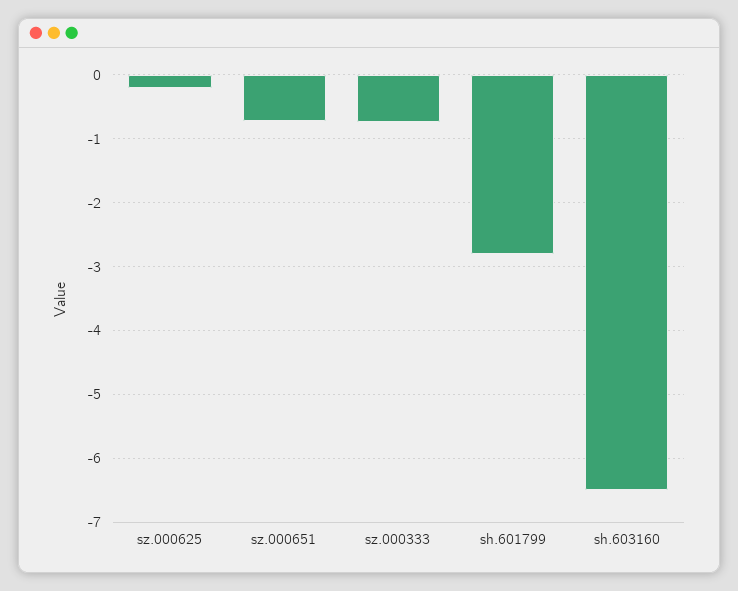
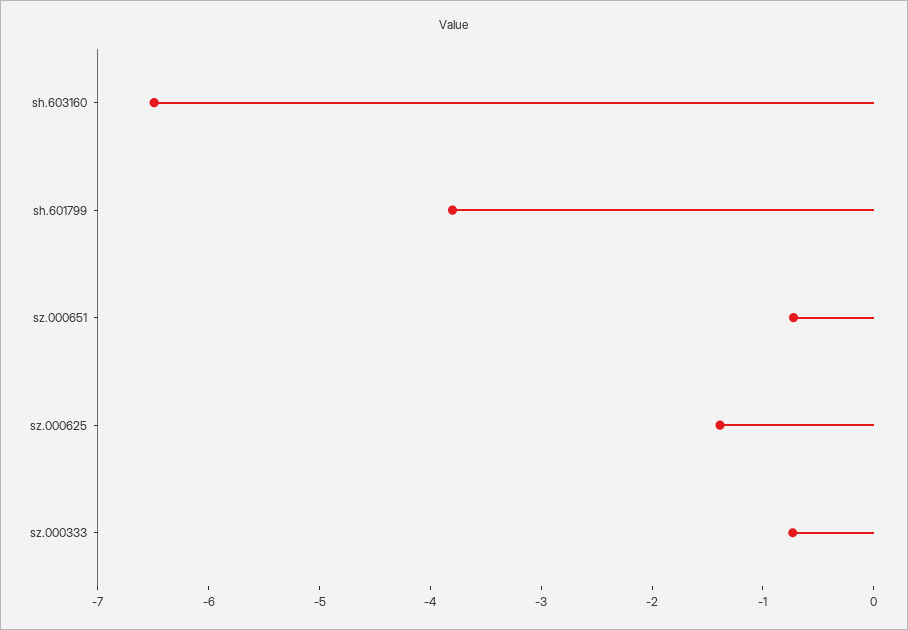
  {
-   "sz.000625": -0.2,
+   "sz.000625": -1.4,
    "sz.000651": -0.7,
    "sz.000333": -0.7,
-   "sh.601799": -2.8,
+   "sh.601799": -3.8,
    "sh.603160": -6.5
  }

